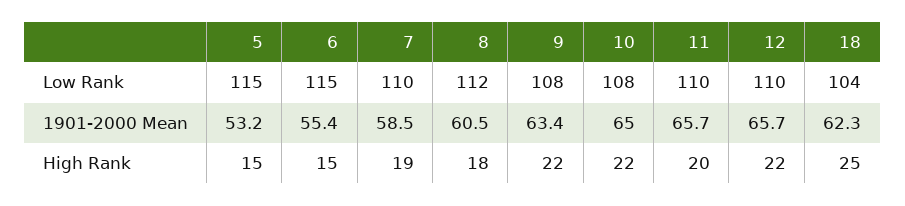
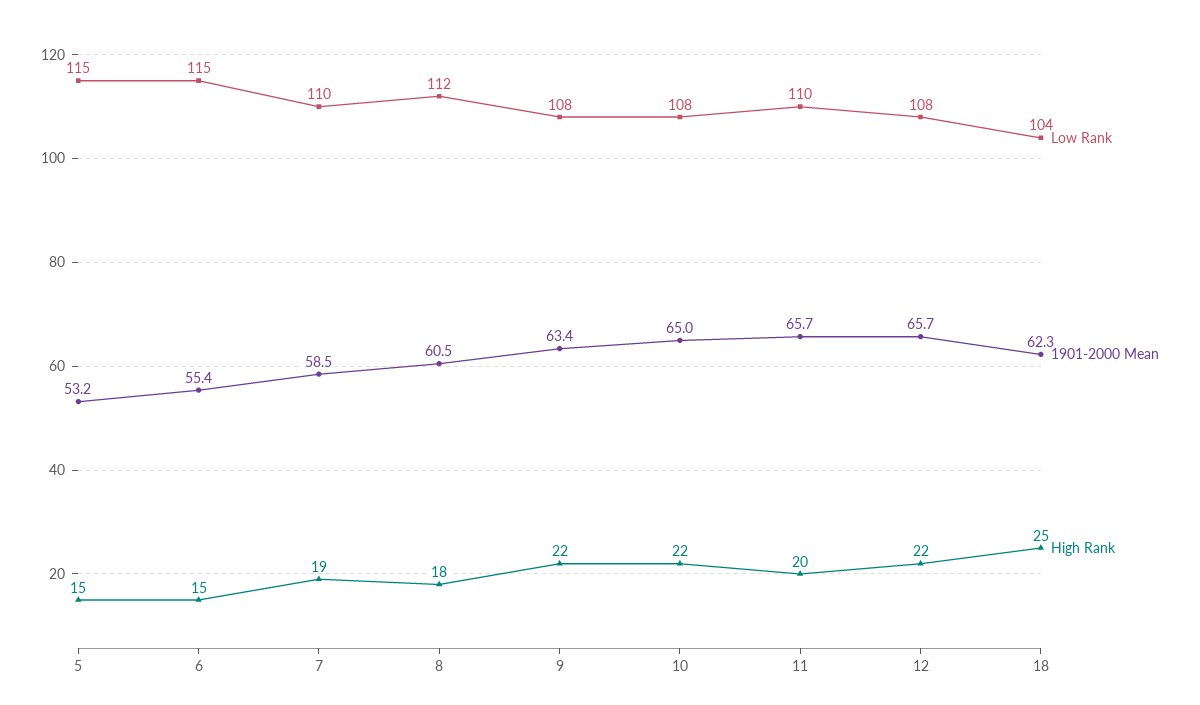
  {
    "Low Rank": {
      "5": 115,
      "6": 115,
      "7": 110,
      "8": 112,
      "9": 108,
      "10": 108,
      "11": 110,
-     "12": 110,
+     "12": 108,
      "18": 104
    },
    "1901-2000 Mean": {
      "5": 53.2,
      "6": 55.4,
      "7": 58.5,
      "8": 60.5,
      "9": 63.4,
      "10": 65,
      "11": 65.7,
      "12": 65.7,
      "18": 62.3
    },
    "High Rank": {
      "5": 15,
      "6": 15,
      "7": 19,
      "8": 18,
      "9": 22,
      "10": 22,
      "11": 20,
      "12": 22,
      "18": 25
    }
  }

